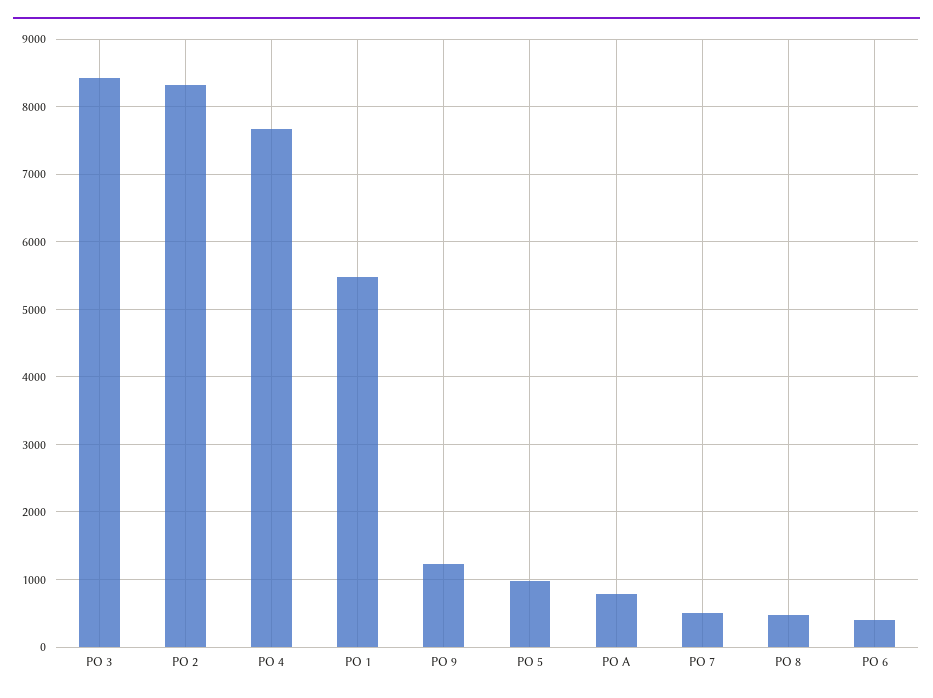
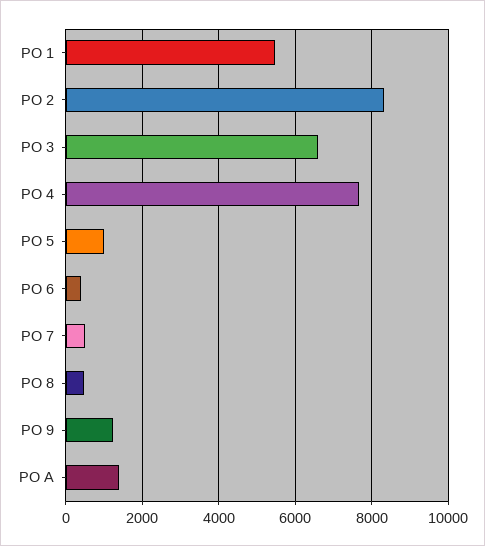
  {
-   "PO 3": 8400,
+   "PO 3": 6600,
    "PO 2": 8300,
    "PO 4": 7700,
    "PO 1": 5500,
    "PO 9": 1200,
    "PO 5": 1000,
-   "PO A": 800,
+   "PO A": 1400,
    "PO 7": 500,
    "PO 8": 500,
    "PO 6": 400
  }

